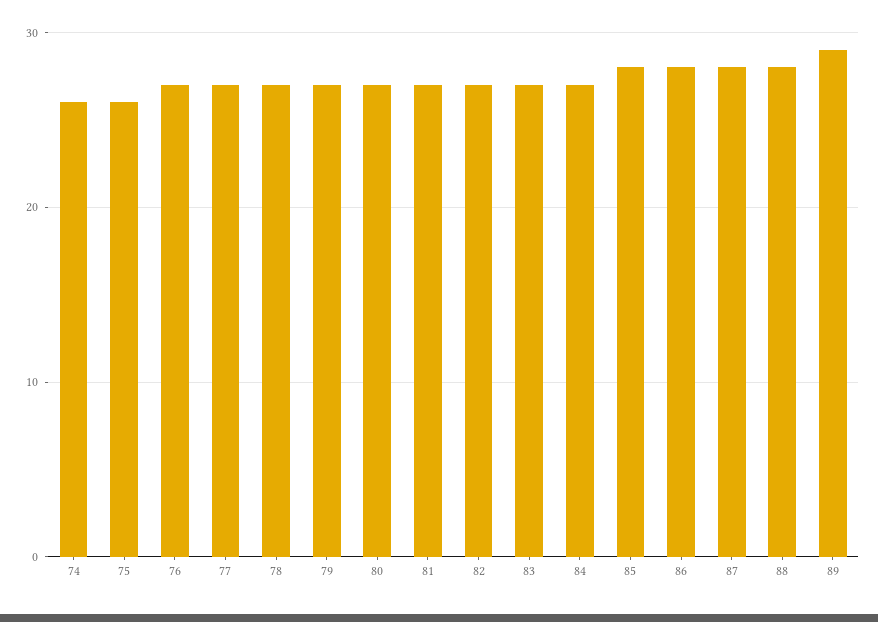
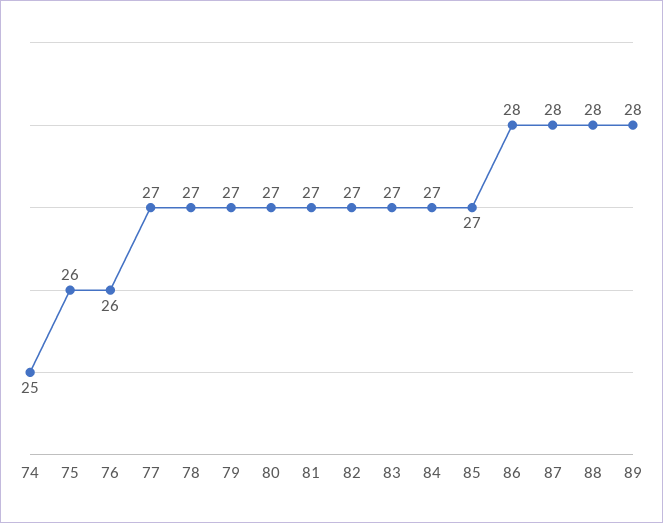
  {
-   "74": 26,
+   "74": 25,
    "75": 26,
-   "76": 27,
+   "76": 26,
    "77": 27,
    "78": 27,
    "79": 27,
    "80": 27,
    "81": 27,
    "82": 27,
    "83": 27,
    "84": 27,
-   "85": 28,
+   "85": 27,
    "86": 28,
    "87": 28,
    "88": 28,
-   "89": 29
+   "89": 28
  }

